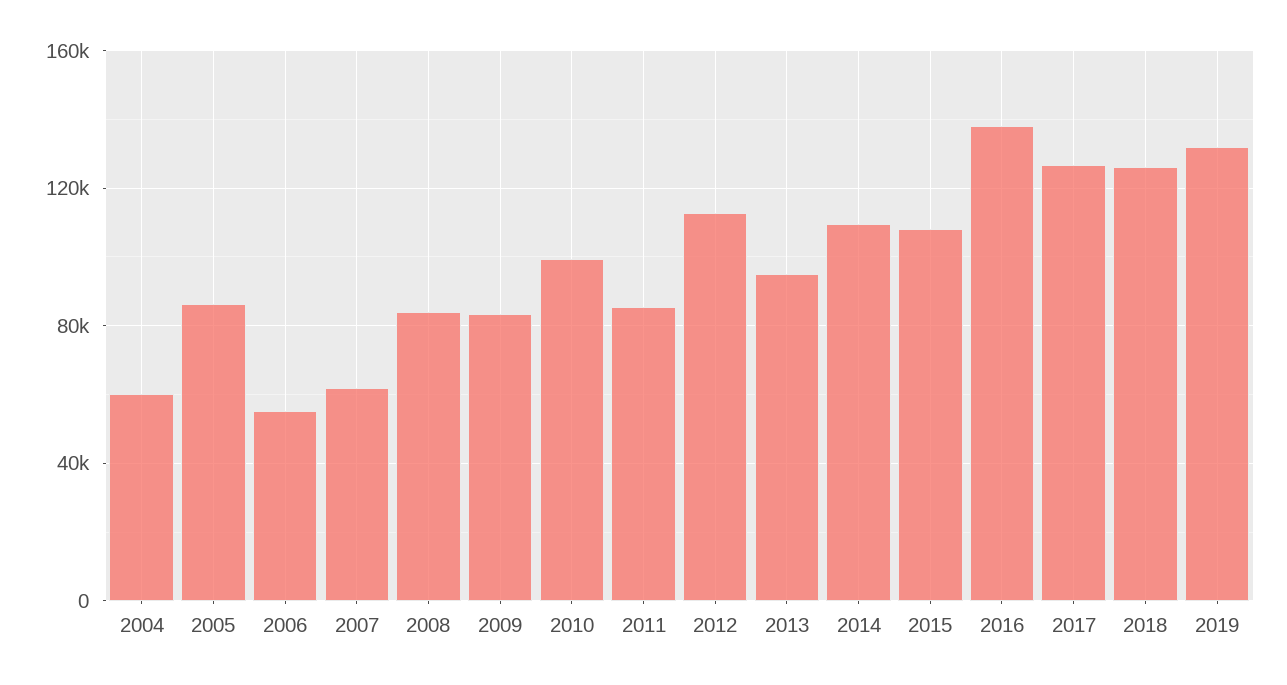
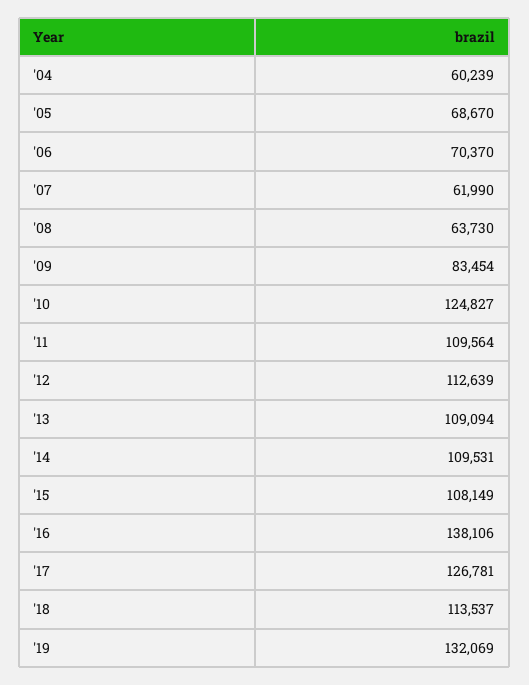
  {
    "2004": 60239,
-   "2005": 85000,
+   "2005": 68670,
-   "2006": 55000,
+   "2006": 70370,
    "2007": 61990,
-   "2008": 85000,
+   "2008": 63730,
    "2009": 83454,
-   "2010": 100000,
+   "2010": 124827,
-   "2011": 85000,
+   "2011": 109564,
    "2012": 112639,
-   "2013": 95000,
+   "2013": 109094,
    "2014": 109531,
    "2015": 108149,
    "2016": 138106,
    "2017": 126781,
-   "2018": 125000,
+   "2018": 113537,
    "2019": 132069
  }

